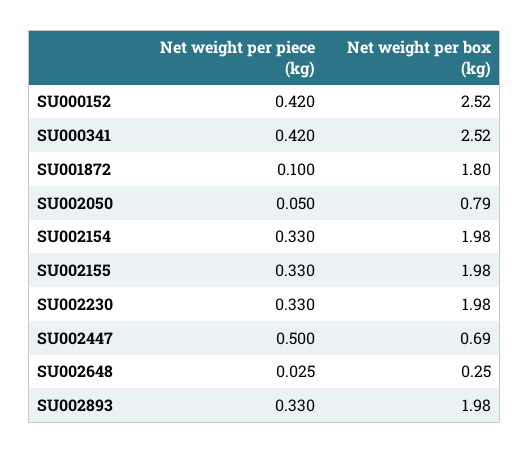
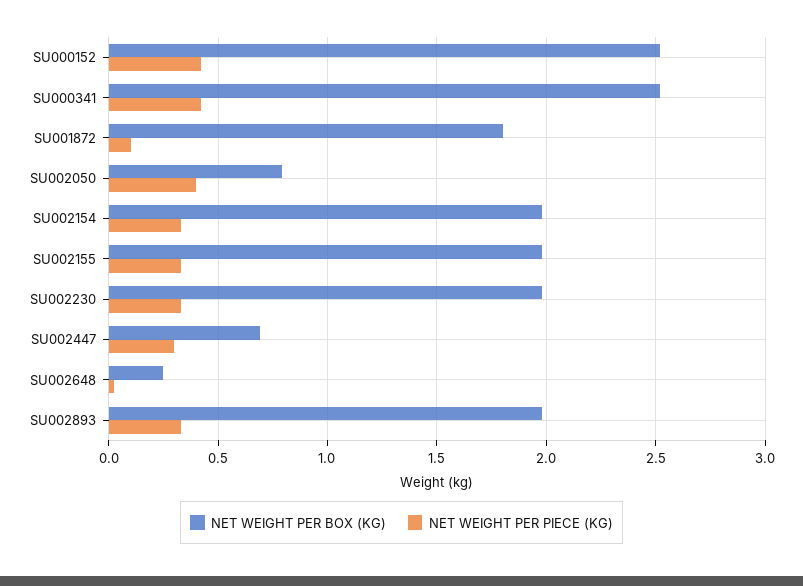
  {
    "Net weight per piece (kg)": {
      "SU000152": 0.42,
      "SU000341": 0.42,
      "SU001872": 0.1,
-     "SU002050": 0.05,
+     "SU002050": 0.4,
      "SU002154": 0.33,
      "SU002155": 0.33,
      "SU002230": 0.33,
-     "SU002447": 0.5,
+     "SU002447": 0.3,
      "SU002648": 0.025,
      "SU002893": 0.33
    },
    "Net weight per box (kg)": {
      "SU000152": 2.52,
      "SU000341": 2.52,
      "SU001872": 1.8,
      "SU002050": 0.79,
      "SU002154": 1.98,
      "SU002155": 1.98,
      "SU002230": 1.98,
      "SU002447": 0.69,
      "SU002648": 0.25,
      "SU002893": 1.98
    }
  }

